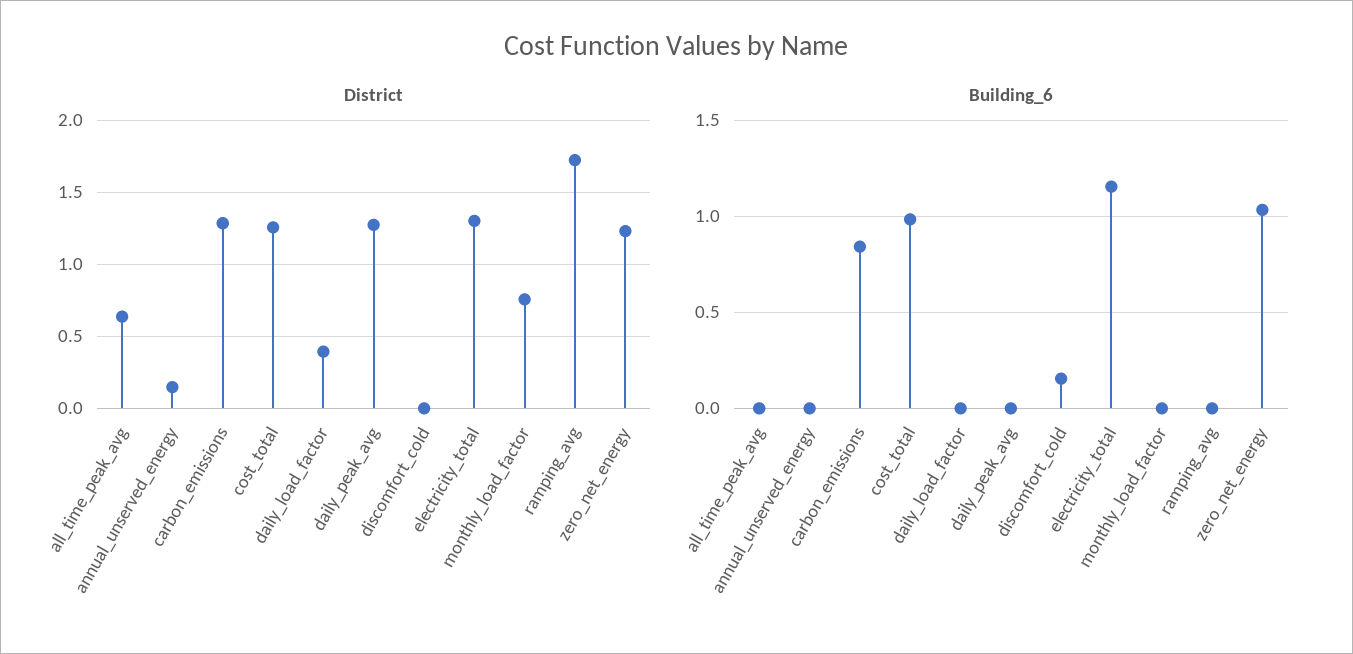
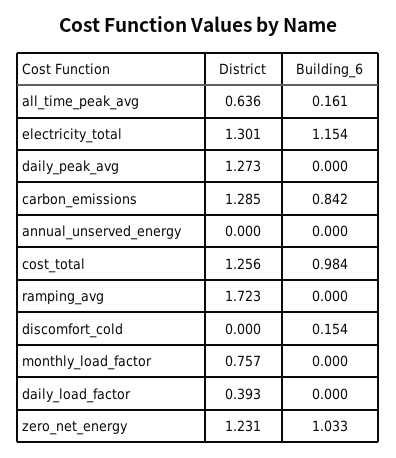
  {
    "District": {
      "all_time_peak_avg": 0.636,
-     "annual_unserved_energy": 0.15,
+     "annual_unserved_energy": 0,
      "carbon_emissions": 1.285,
      "cost_total": 1.256,
      "daily_load_factor": 0.393,
      "daily_peak_avg": 1.273,
      "discomfort_cold": 0,
      "electricity_total": 1.301,
      "monthly_load_factor": 0.757,
      "ramping_avg": 1.723,
      "zero_net_energy": 1.231
    },
    "Building_6": {
-     "all_time_peak_avg": 0,
+     "all_time_peak_avg": 0.161,
      "annual_unserved_energy": 0,
      "carbon_emissions": 0.842,
      "cost_total": 0.984,
      "daily_load_factor": 0,
      "daily_peak_avg": 0,
      "discomfort_cold": 0.154,
      "electricity_total": 1.154,
      "monthly_load_factor": 0,
      "ramping_avg": 0,
      "zero_net_energy": 1.033
    }
  }

